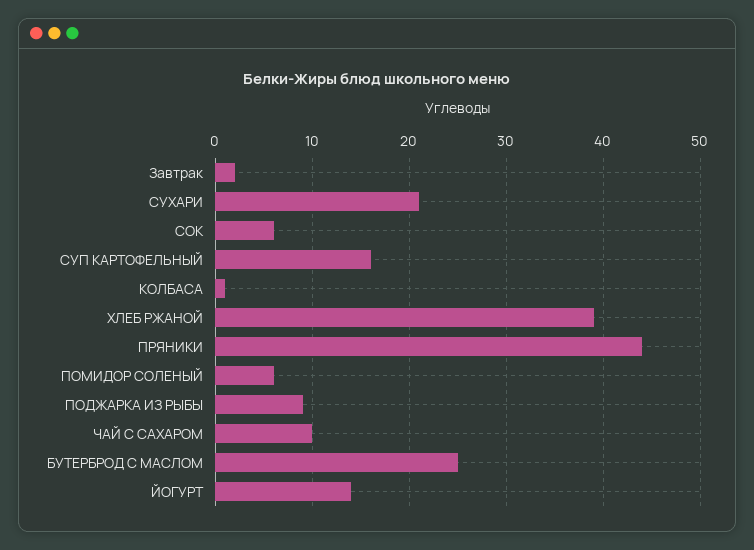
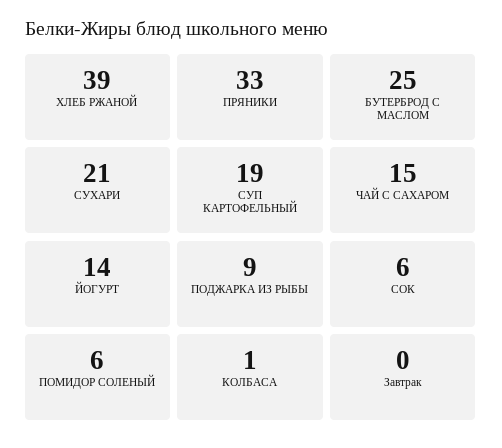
  {
-   "Завтрак": 2,
+   "Завтрак": 0,
    "СУХАРИ": 21,
    "СОК": 6,
-   "СУП КАРТОФЕЛЬНЫЙ": 16,
+   "СУП КАРТОФЕЛЬНЫЙ": 19,
    "КОЛБАСА": 1,
    "ХЛЕБ РЖАНОЙ": 39,
-   "ПРЯНИКИ": 44,
+   "ПРЯНИКИ": 33,
    "ПОМИДОР СОЛЕНЫЙ": 6,
    "ПОДЖАРКА ИЗ РЫБЫ": 9,
-   "ЧАЙ С САХАРОМ": 10,
+   "ЧАЙ С САХАРОМ": 15,
    "БУТЕРБРОД С МАСЛОМ": 25,
    "ЙОГУРТ": 14
  }

